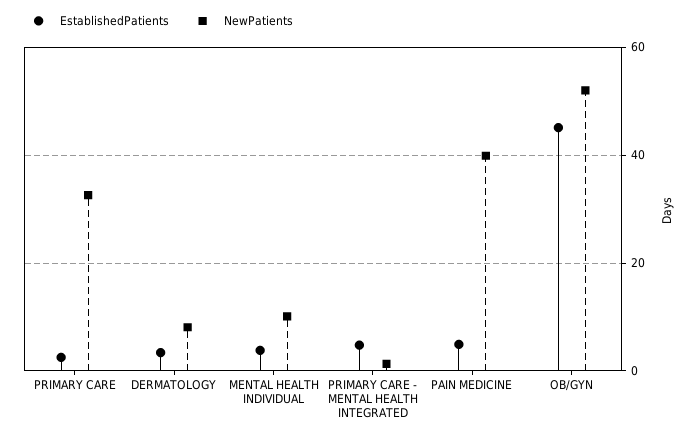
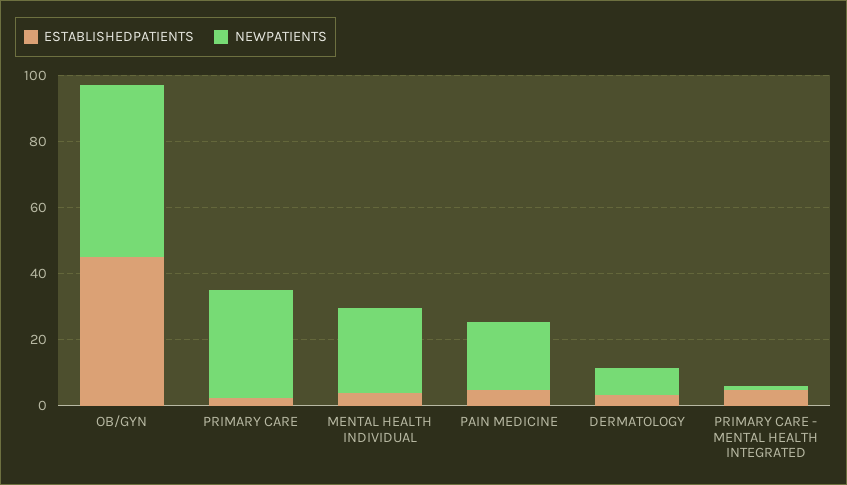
  {
    "EstablishedPatients": {
      "PRIMARY CARE": 2,
      "DERMATOLOGY": 4,
      "MENTAL HEALTH INDIVIDUAL": 4,
      "PRIMARY CARE - MENTAL HEALTH INTEGRATED": 4,
      "PAIN MEDICINE": 4,
      "OB/GYN": 46
    },
    "NewPatients": {
      "PRIMARY CARE": 32,
      "DERMATOLOGY": 8,
-     "MENTAL HEALTH INDIVIDUAL": 10,
+     "MENTAL HEALTH INDIVIDUAL": 25,
      "PRIMARY CARE - MENTAL HEALTH INTEGRATED": 2,
-     "PAIN MEDICINE": 40,
+     "PAIN MEDICINE": 20,
      "OB/GYN": 52
    }
  }

